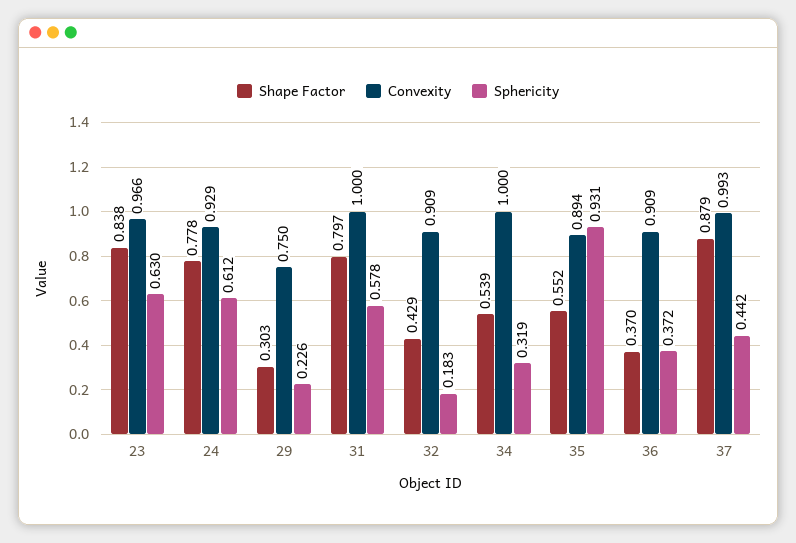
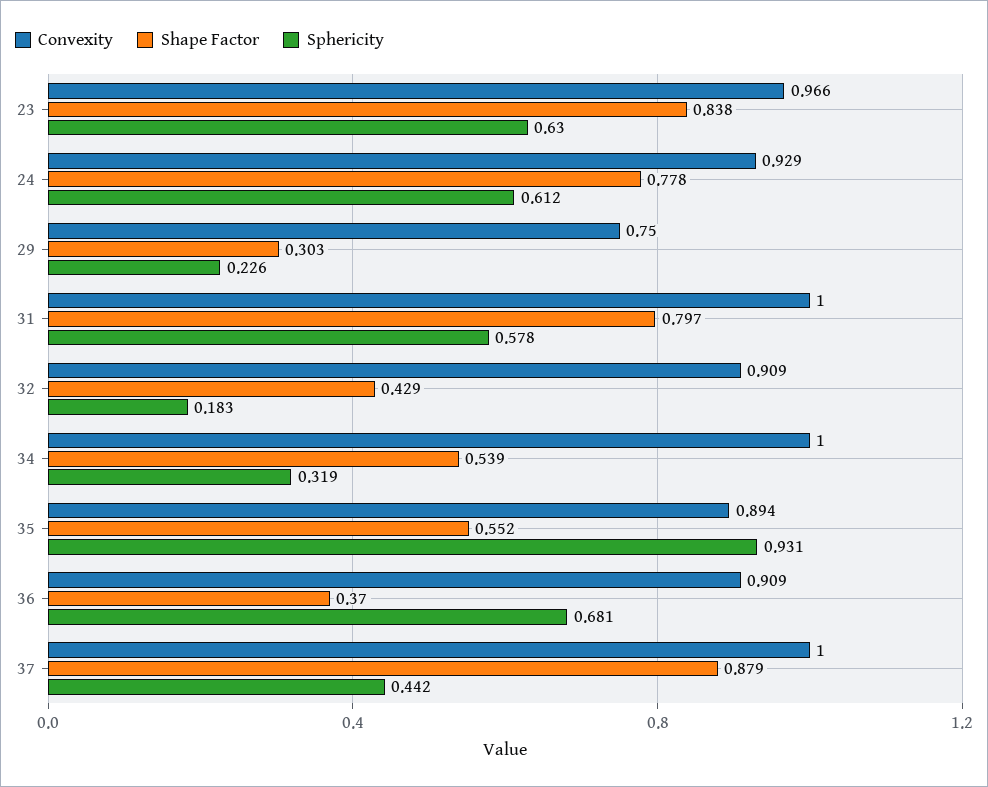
  {
    "Shape Factor": {
      "23": 0.838,
      "24": 0.778,
      "29": 0.303,
      "31": 0.797,
      "32": 0.429,
      "34": 0.539,
      "35": 0.552,
      "36": 0.37,
      "37": 0.879
    },
    "Convexity": {
      "23": 0.966,
      "24": 0.929,
      "29": 0.75,
      "31": 1,
      "32": 0.909,
      "34": 1,
      "35": 0.894,
      "36": 0.909,
-     "37": 0.993
+     "37": 1
    },
    "Sphericity": {
      "23": 0.63,
      "24": 0.612,
      "29": 0.226,
      "31": 0.578,
      "32": 0.183,
      "34": 0.319,
      "35": 0.931,
-     "36": 0.372,
+     "36": 0.681,
      "37": 0.442
    }
  }

